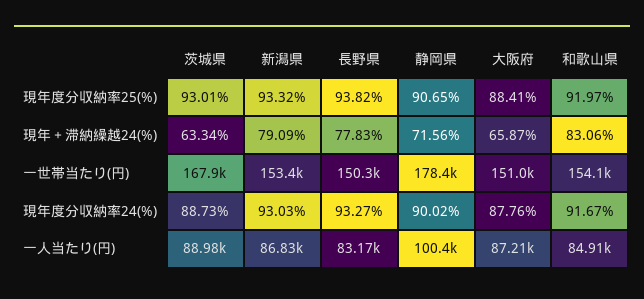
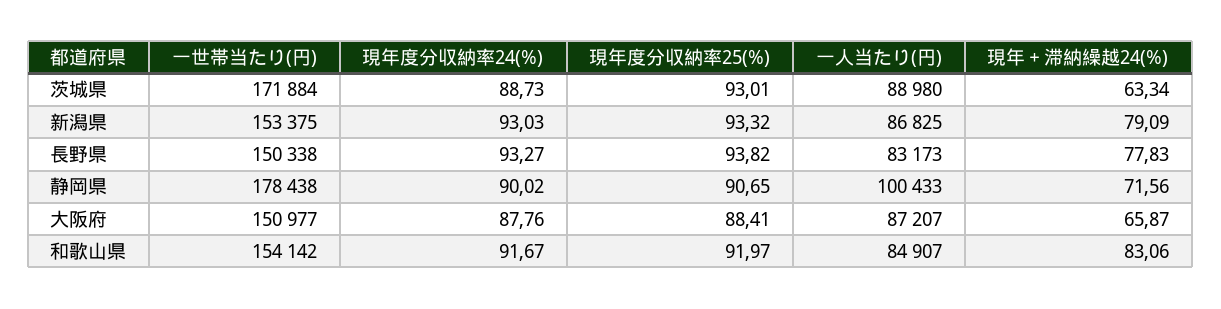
  {
    "茨城県": {
      "現年度分収納率25(%)": 93.01,
      "現年＋滞納繰越24(%)": 63.34,
-     "一世帯当たり(円)": 167900,
+     "一世帯当たり(円)": 171884,
      "現年度分収納率24(%)": 88.73,
      "一人当たり(円)": 88980
    },
    "新潟県": {
      "現年度分収納率25(%)": 93.32,
      "現年＋滞納繰越24(%)": 79.09,
      "一世帯当たり(円)": 153375,
      "現年度分収納率24(%)": 93.03,
      "一人当たり(円)": 86825
    },
    "長野県": {
      "現年度分収納率25(%)": 93.82,
      "現年＋滞納繰越24(%)": 77.83,
      "一世帯当たり(円)": 150338,
      "現年度分収納率24(%)": 93.27,
      "一人当たり(円)": 83173
    },
    "静岡県": {
      "現年度分収納率25(%)": 90.65,
      "現年＋滞納繰越24(%)": 71.56,
      "一世帯当たり(円)": 178438,
      "現年度分収納率24(%)": 90.02,
      "一人当たり(円)": 100433
    },
    "大阪府": {
      "現年度分収納率25(%)": 88.41,
      "現年＋滞納繰越24(%)": 65.87,
      "一世帯当たり(円)": 150977,
      "現年度分収納率24(%)": 87.76,
      "一人当たり(円)": 87207
    },
    "和歌山県": {
      "現年度分収納率25(%)": 91.97,
      "現年＋滞納繰越24(%)": 83.06,
      "一世帯当たり(円)": 154142,
      "現年度分収納率24(%)": 91.67,
      "一人当たり(円)": 84907
    }
  }

